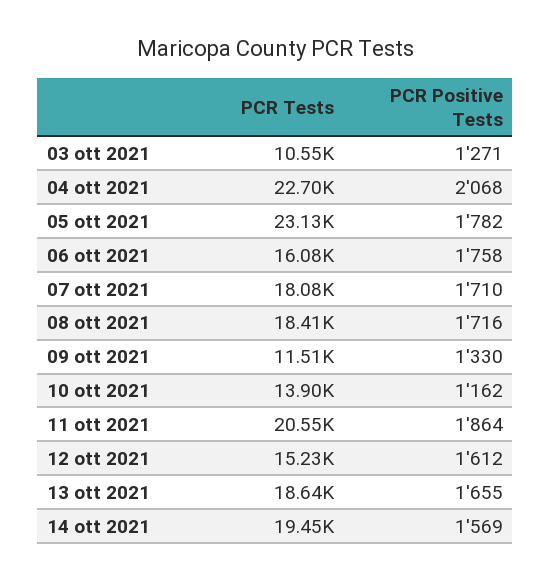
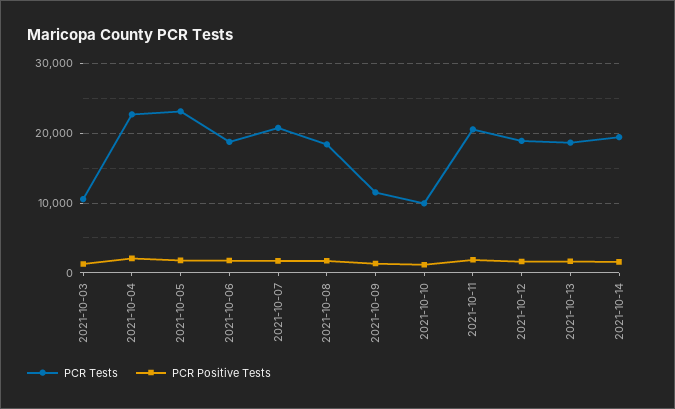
  {
    "PCR Tests": {
      "03 ott 2021": 10550,
      "04 ott 2021": 22700,
      "05 ott 2021": 23130,
-     "06 ott 2021": 16080,
+     "06 ott 2021": 19000,
-     "07 ott 2021": 18080,
+     "07 ott 2021": 21000,
      "08 ott 2021": 18410,
      "09 ott 2021": 11510,
-     "10 ott 2021": 13900,
+     "10 ott 2021": 10000,
      "11 ott 2021": 20550,
-     "12 ott 2021": 15230,
+     "12 ott 2021": 19000,
      "13 ott 2021": 18640,
      "14 ott 2021": 19450
    },
    "PCR Positive Tests": {
      "03 ott 2021": 1271,
      "04 ott 2021": 2068,
      "05 ott 2021": 1782,
      "06 ott 2021": 1758,
      "07 ott 2021": 1710,
      "08 ott 2021": 1716,
      "09 ott 2021": 1330,
      "10 ott 2021": 1162,
      "11 ott 2021": 1864,
      "12 ott 2021": 1612,
      "13 ott 2021": 1655,
      "14 ott 2021": 1569
    }
  }

